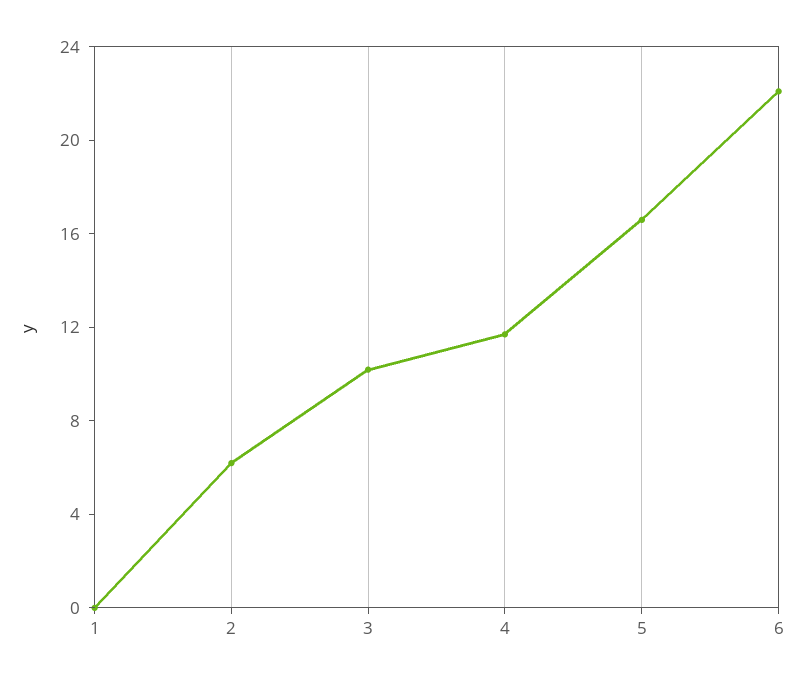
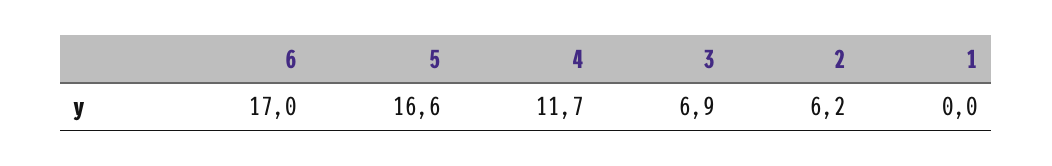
  {
    "1": 0,
    "2": 6.2,
-   "3": 10,
+   "3": 6.9,
    "4": 11.7,
    "5": 16.6,
-   "6": 22
+   "6": 17
  }

